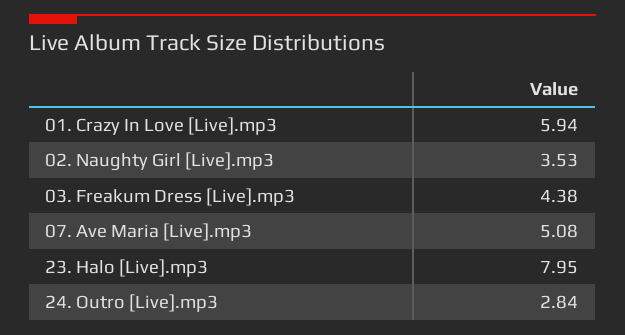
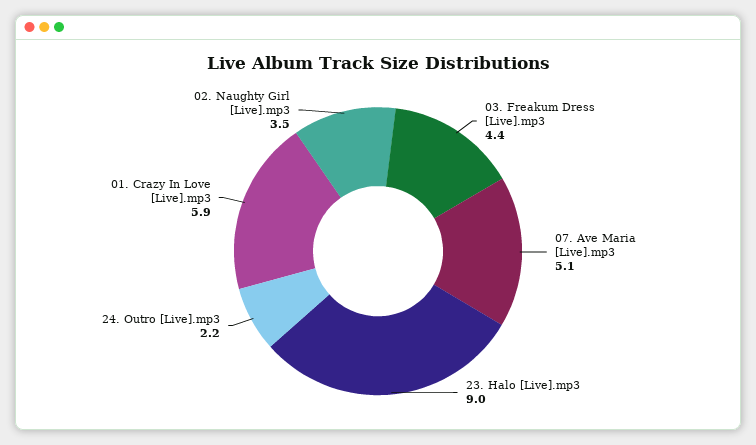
  {
    "01. Crazy In Love [Live].mp3": 5.94,
    "02. Naughty Girl [Live].mp3": 3.53,
    "03. Freakum Dress [Live].mp3": 4.38,
    "07. Ave Maria [Live].mp3": 5.08,
-   "23. Halo [Live].mp3": 7.95,
+   "23. Halo [Live].mp3": 9,
-   "24. Outro [Live].mp3": 2.84
+   "24. Outro [Live].mp3": 2.2
  }

